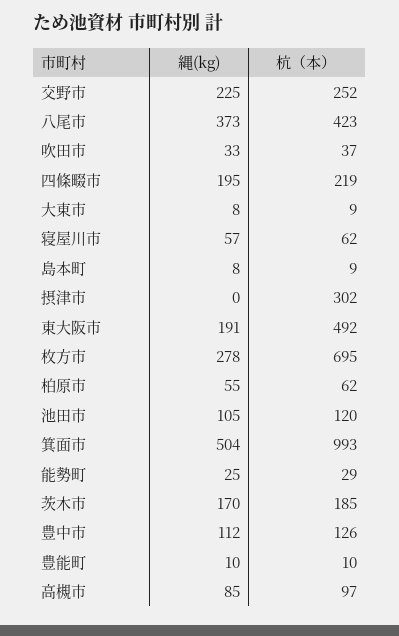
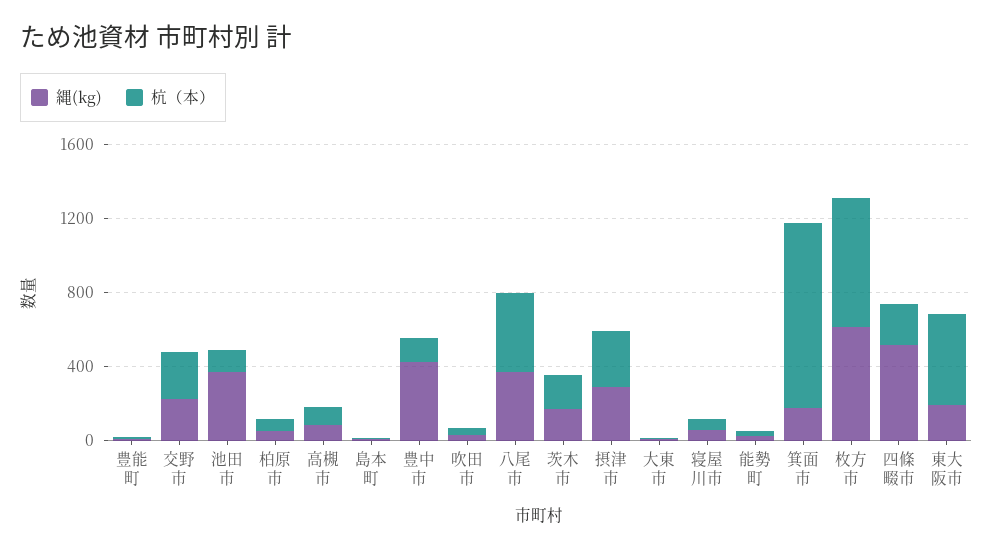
  {
    "縄(kg)": {
      "交野市": 225,
      "八尾市": 373,
      "吹田市": 33,
-     "四條畷市": 195,
+     "四條畷市": 500,
      "大東市": 8,
      "寝屋川市": 57,
      "島本町": 8,
-     "摂津市": 0,
+     "摂津市": 300,
      "東大阪市": 191,
-     "枚方市": 278,
+     "枚方市": 600,
      "柏原市": 55,
-     "池田市": 105,
+     "池田市": 400,
-     "箕面市": 504,
+     "箕面市": 200,
      "能勢町": 25,
      "茨木市": 170,
-     "豊中市": 112,
+     "豊中市": 400,
      "豊能町": 10,
      "高槻市": 85
    },
    "杭（本）": {
      "交野市": 252,
      "八尾市": 423,
      "吹田市": 37,
      "四條畷市": 219,
      "大東市": 9,
      "寝屋川市": 62,
      "島本町": 9,
      "摂津市": 302,
      "東大阪市": 492,
      "枚方市": 695,
      "柏原市": 62,
      "池田市": 120,
      "箕面市": 993,
      "能勢町": 29,
      "茨木市": 185,
      "豊中市": 126,
      "豊能町": 10,
      "高槻市": 97
    }
  }

